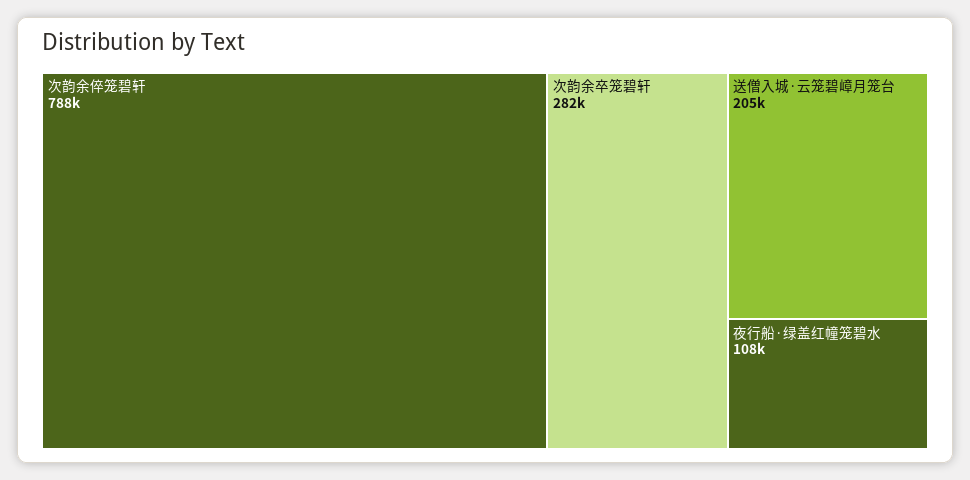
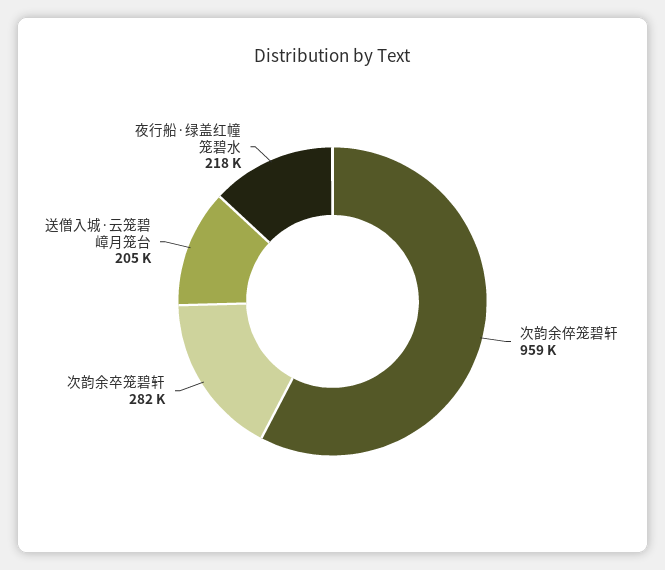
  {
-   "次韵余倅笼碧轩": 788000,
+   "次韵余倅笼碧轩": 959000,
    "次韵余卒笼碧轩": 282000,
    "送僧入城·云笼碧嶂月笼台": 205000,
-   "夜行船·绿盖红幢笼碧水": 108000
+   "夜行船·绿盖红幢笼碧水": 218000
  }

